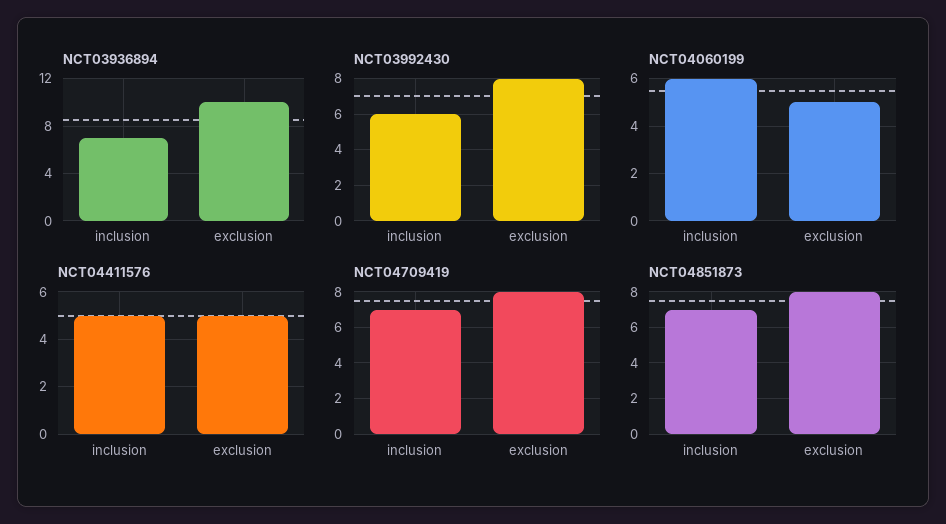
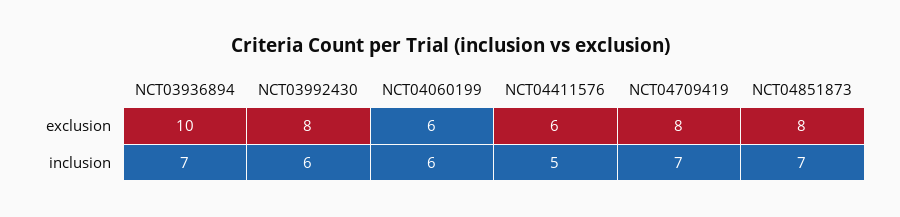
  {
    "NCT03936894": {
      "inclusion": 7,
      "exclusion": 10
    },
    "NCT03992430": {
      "inclusion": 6,
      "exclusion": 8
    },
    "NCT04060199": {
      "inclusion": 6,
-     "exclusion": 5
+     "exclusion": 6
    },
    "NCT04411576": {
      "inclusion": 5,
-     "exclusion": 5
+     "exclusion": 6
    },
    "NCT04709419": {
      "inclusion": 7,
      "exclusion": 8
    },
    "NCT04851873": {
      "inclusion": 7,
      "exclusion": 8
    }
  }

